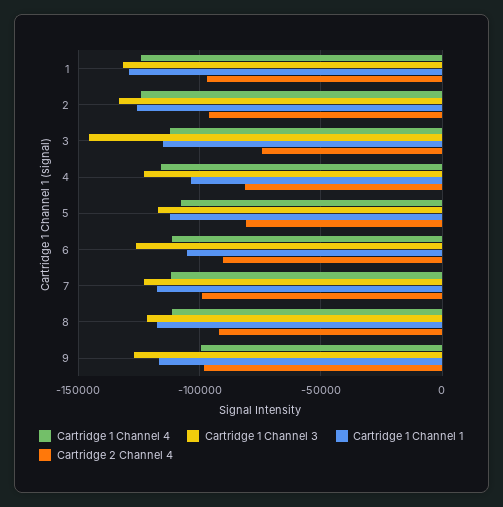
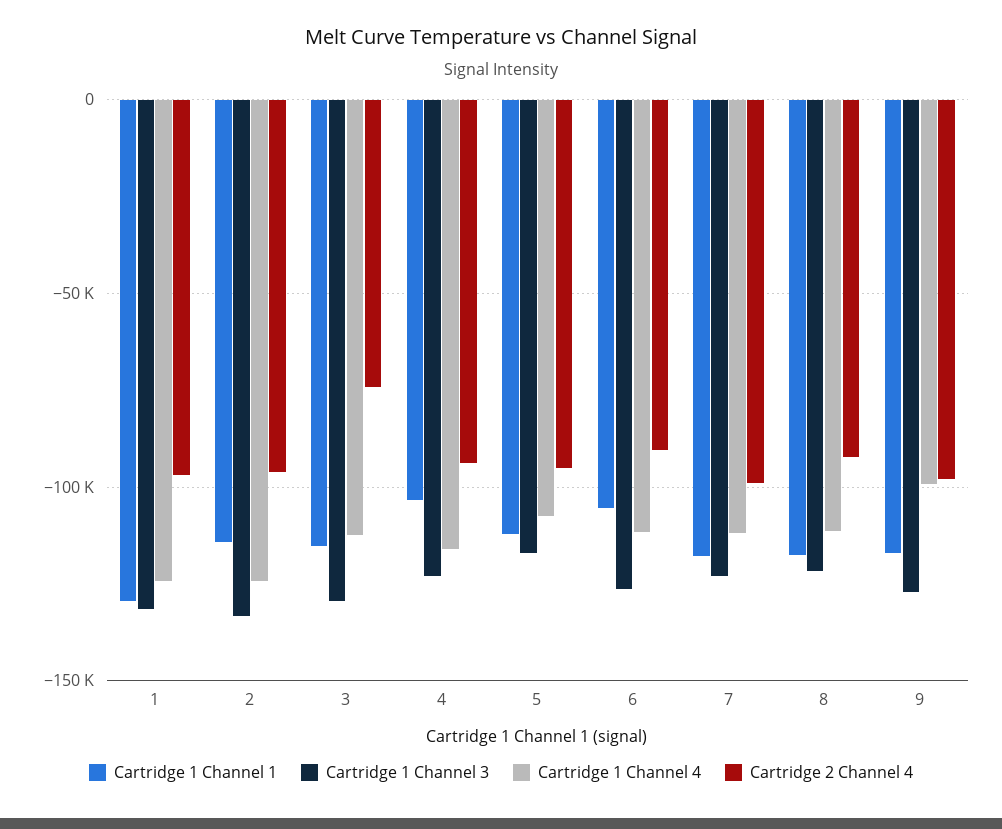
  {
    "Cartridge 1 Channel 4": {
      "1": -125000,
      "2": -125000,
      "3": -110000,
      "4": -115000,
      "5": -110000,
      "6": -110000,
      "7": -110000,
      "8": -110000,
      "9": -100000
    },
    "Cartridge 1 Channel 3": {
      "1": -130000,
      "2": -135000,
-     "3": -145000,
+     "3": -130000,
      "4": -125000,
      "5": -115000,
      "6": -125000,
      "7": -125000,
      "8": -120000,
      "9": -125000
    },
    "Cartridge 1 Channel 1": {
      "1": -130000,
-     "2": -125000,
+     "2": -115000,
      "3": -115000,
      "4": -105000,
      "5": -110000,
      "6": -105000,
      "7": -120000,
      "8": -115000,
      "9": -115000
    },
    "Cartridge 2 Channel 4": {
      "1": -95000,
      "2": -95000,
      "3": -75000,
-     "4": -80000,
+     "4": -95000,
-     "5": -80000,
+     "5": -95000,
      "6": -90000,
      "7": -100000,
      "8": -90000,
      "9": -100000
    }
  }

